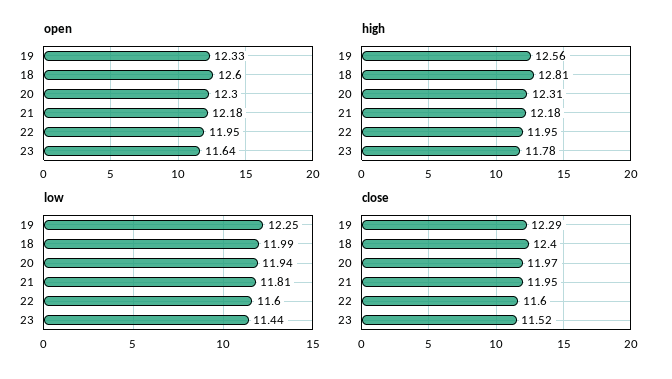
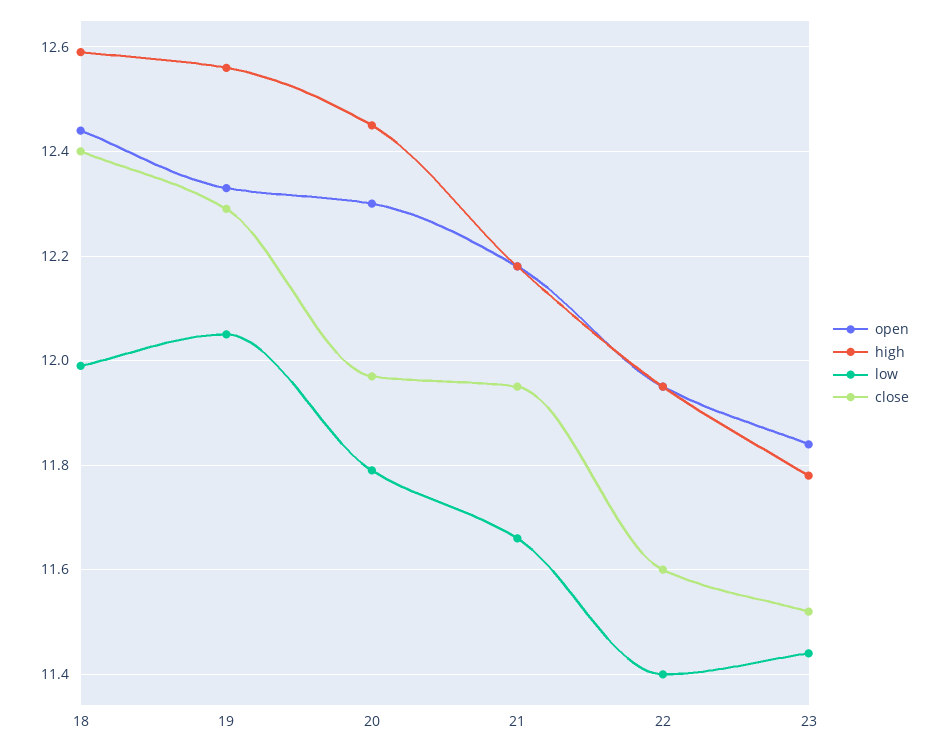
  {
    "open": {
      "19": 12.33,
-     "18": 12.6,
+     "18": 12.45,
      "20": 12.3,
      "21": 12.18,
      "22": 11.95,
-     "23": 11.64
+     "23": 11.85
    },
    "high": {
      "19": 12.56,
-     "18": 12.81,
+     "18": 12.6,
-     "20": 12.31,
+     "20": 12.45,
      "21": 12.18,
      "22": 11.95,
      "23": 11.78
    },
    "low": {
-     "19": 12.25,
+     "19": 12.05,
      "18": 11.99,
-     "20": 11.94,
+     "20": 11.8,
-     "21": 11.81,
+     "21": 11.65,
-     "22": 11.6,
+     "22": 11.4,
      "23": 11.44
    },
    "close": {
      "19": 12.29,
      "18": 12.4,
      "20": 11.97,
      "21": 11.95,
      "22": 11.6,
      "23": 11.52
    }
  }

